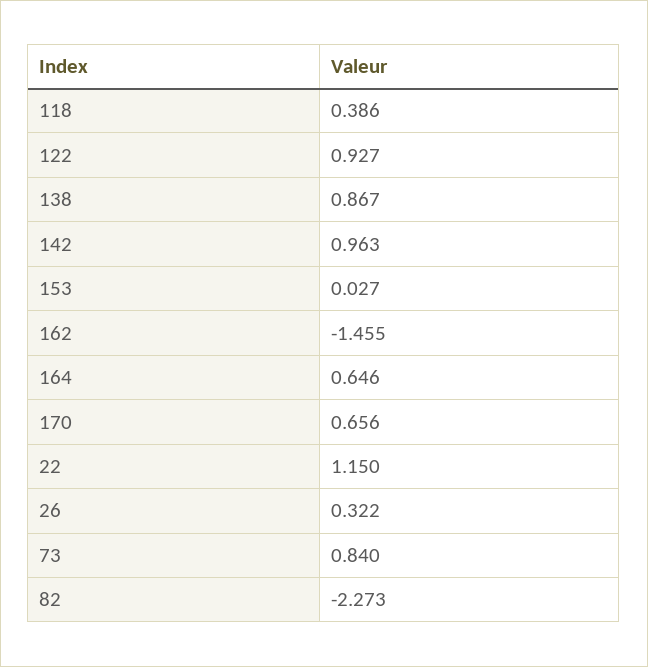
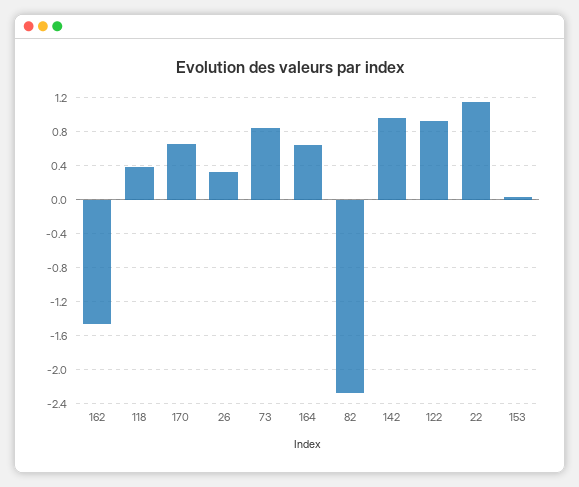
  {
    "118": 0.386,
    "122": 0.927,
-   "138": 0.867,
    "142": 0.963,
    "153": 0.027,
    "162": -1.455,
    "164": 0.646,
    "170": 0.656,
    "22": 1.15,
    "26": 0.322,
    "73": 0.84,
    "82": -2.273
  }

